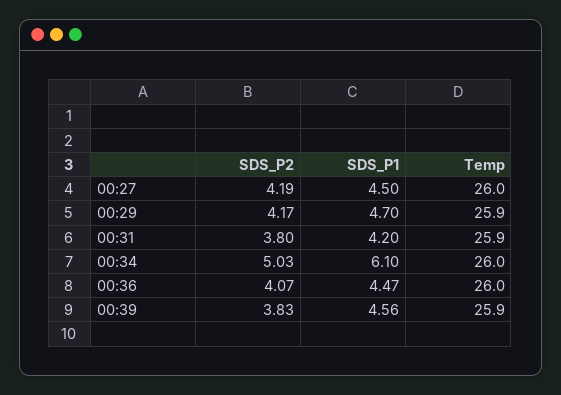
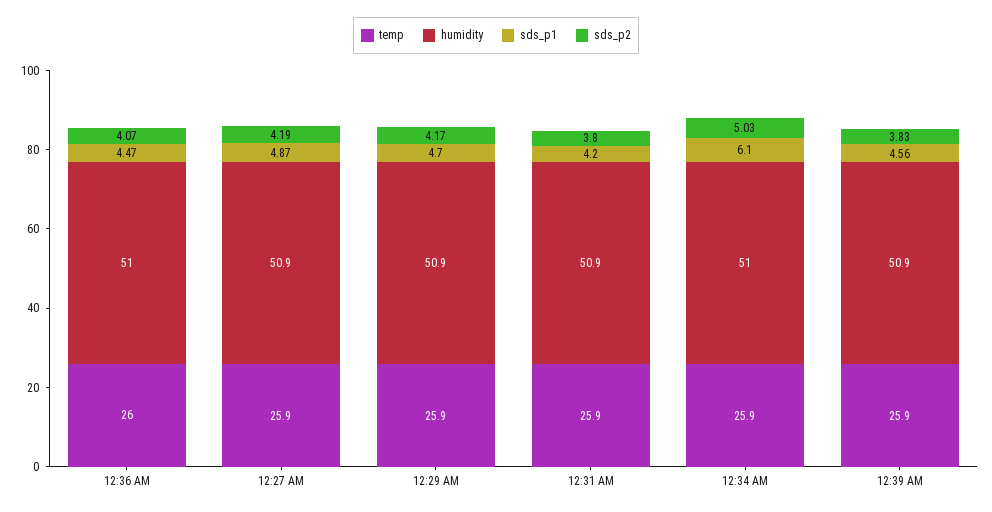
  {
    "SDS_P2": {
      "00:27": 4.19,
      "00:29": 4.17,
      "00:31": 3.8,
      "00:34": 5.03,
      "00:36": 4.07,
      "00:39": 3.83
    },
    "SDS_P1": {
-     "00:27": 4.5,
+     "00:27": 4.87,
      "00:29": 4.7,
      "00:31": 4.2,
      "00:34": 6.1,
      "00:36": 4.47,
      "00:39": 4.56
    },
    "Temp": {
-     "00:27": 26,
+     "00:27": 25.9,
      "00:29": 25.9,
      "00:31": 25.9,
-     "00:34": 26,
+     "00:34": 25.9,
      "00:36": 26,
      "00:39": 25.9
-   }
+   },
+   "humidity": {
+     "00:36": 51,
+     "00:27": 50.9,
+     "00:29": 50.9,
+     "00:31": 50.9,
+     "00:34": 51,
+     "00:39": 50.9
+   }
  }

